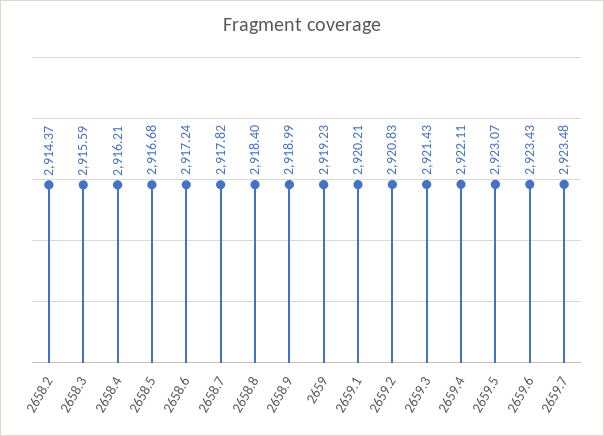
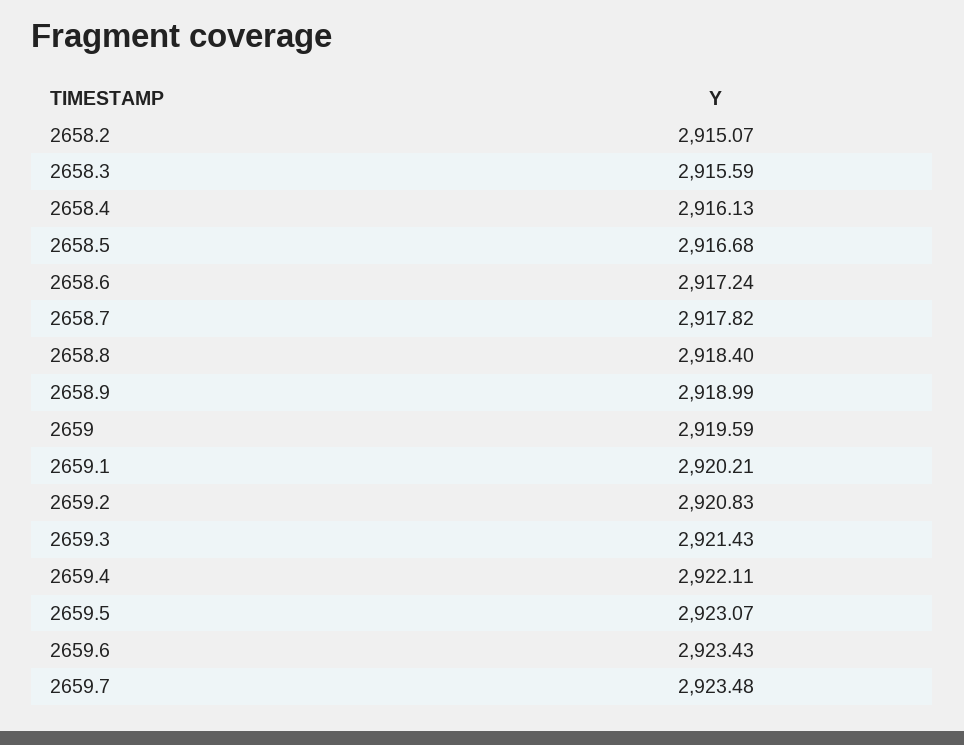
  {
-   "2658.2": 2914.37,
+   "2658.2": 2915.07,
    "2658.3": 2915.59,
-   "2658.4": 2916.21,
+   "2658.4": 2916.13,
    "2658.5": 2916.68,
    "2658.6": 2917.24,
    "2658.7": 2917.82,
    "2658.8": 2918.4,
    "2658.9": 2918.99,
-   "2659": 2919.23,
+   "2659": 2919.59,
    "2659.1": 2920.21,
    "2659.2": 2920.83,
    "2659.3": 2921.43,
    "2659.4": 2922.11,
    "2659.5": 2923.07,
    "2659.6": 2923.43,
    "2659.7": 2923.48
  }

